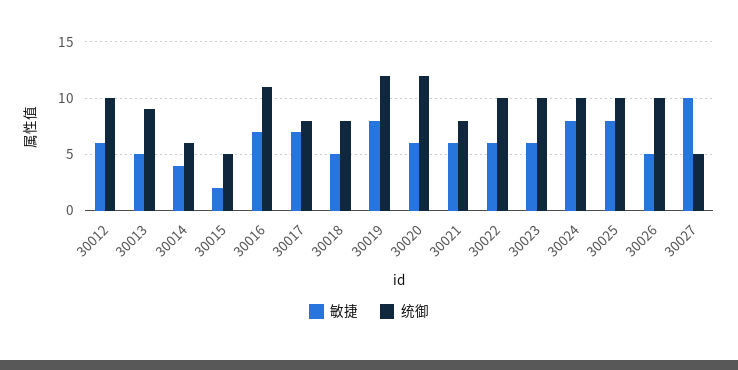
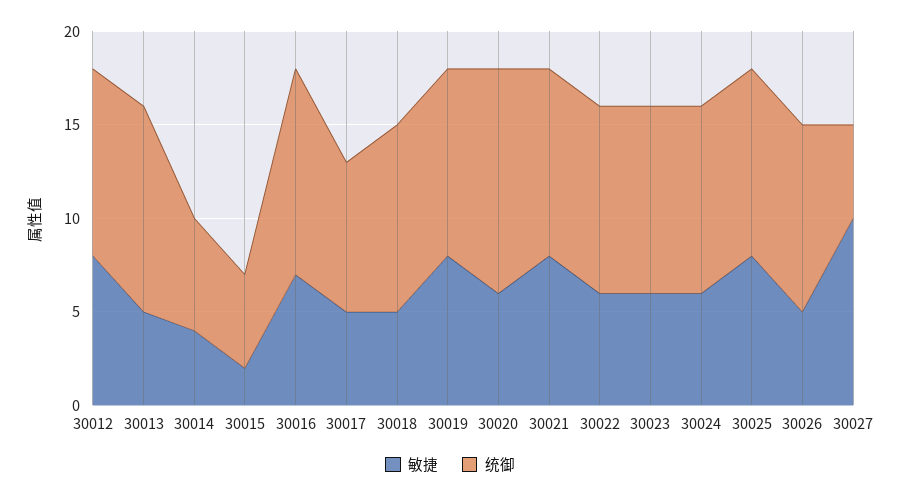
  {
    "敏捷": {
-     "30012": 6,
+     "30012": 8,
      "30013": 5,
      "30014": 4,
      "30015": 2,
      "30016": 7,
-     "30017": 7,
+     "30017": 5,
      "30018": 5,
      "30019": 8,
      "30020": 6,
-     "30021": 6,
+     "30021": 8,
      "30022": 6,
      "30023": 6,
-     "30024": 8,
+     "30024": 6,
      "30025": 8,
      "30026": 5,
      "30027": 10
    },
    "统御": {
      "30012": 10,
-     "30013": 9,
+     "30013": 11,
      "30014": 6,
      "30015": 5,
      "30016": 11,
      "30017": 8,
-     "30018": 8,
+     "30018": 10,
-     "30019": 12,
+     "30019": 10,
      "30020": 12,
-     "30021": 8,
+     "30021": 10,
      "30022": 10,
      "30023": 10,
      "30024": 10,
      "30025": 10,
      "30026": 10,
      "30027": 5
    }
  }

